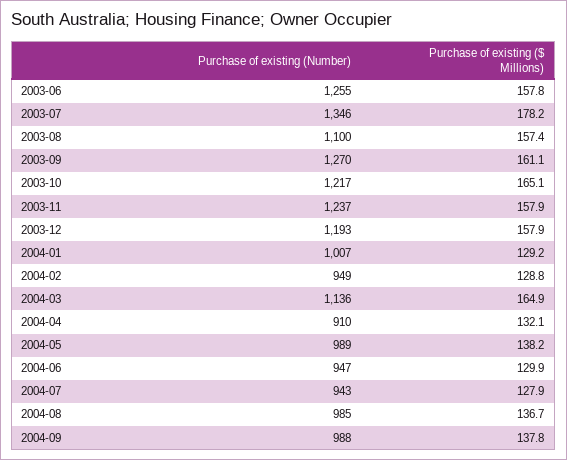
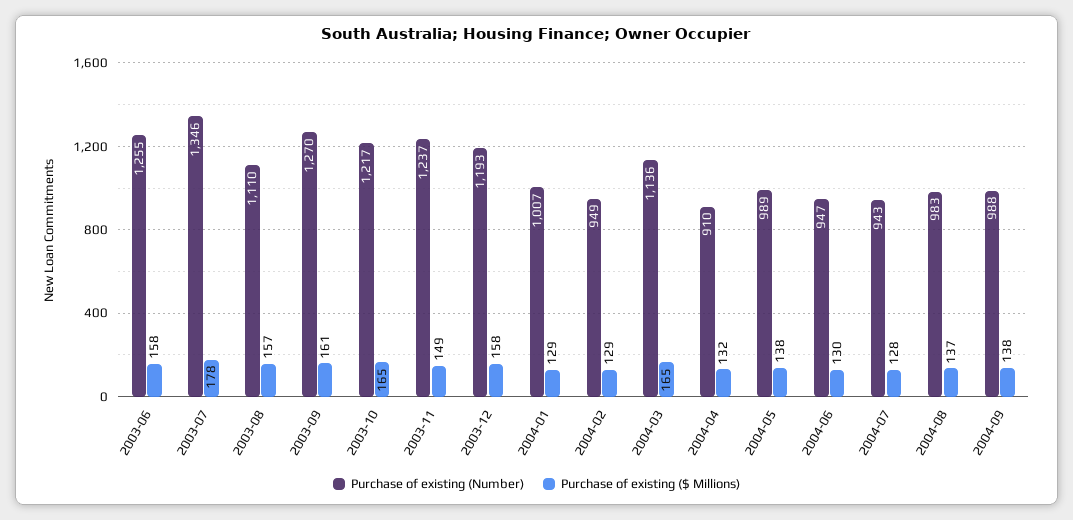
  {
    "Purchase of existing (Number)": {
      "2003-06": 1255,
      "2003-07": 1346,
-     "2003-08": 1100,
+     "2003-08": 1110,
      "2003-09": 1270,
      "2003-10": 1217,
      "2003-11": 1237,
      "2003-12": 1193,
      "2004-01": 1007,
      "2004-02": 949,
      "2004-03": 1136,
      "2004-04": 910,
      "2004-05": 989,
      "2004-06": 947,
      "2004-07": 943,
-     "2004-08": 985,
+     "2004-08": 983,
      "2004-09": 988
    },
    "Purchase of existing ($ Millions)": {
      "2003-06": 157.8,
      "2003-07": 178.2,
      "2003-08": 157.4,
      "2003-09": 161.1,
      "2003-10": 165.1,
-     "2003-11": 157.9,
+     "2003-11": 149,
      "2003-12": 157.9,
      "2004-01": 129.2,
      "2004-02": 128.8,
      "2004-03": 164.9,
      "2004-04": 132.1,
      "2004-05": 138.2,
      "2004-06": 129.9,
      "2004-07": 127.9,
      "2004-08": 136.7,
      "2004-09": 137.8
    }
  }

